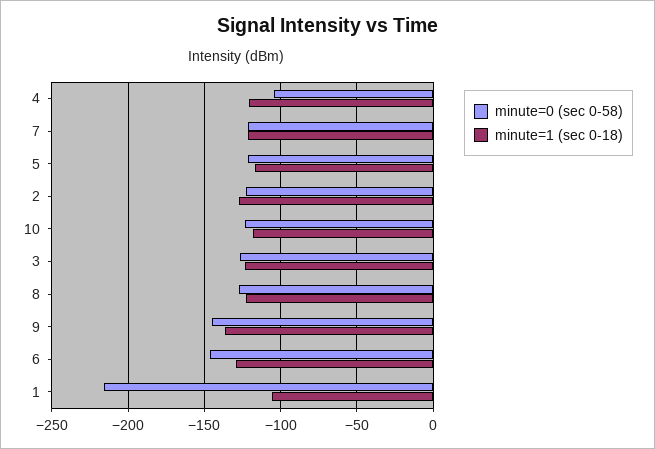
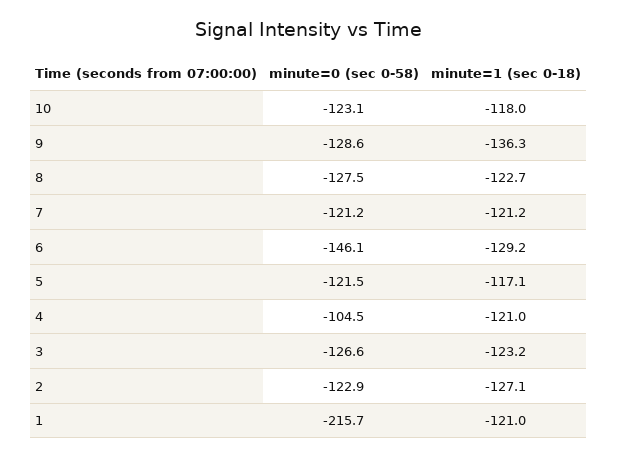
  {
    "minute=0 (sec 0-58)": {
      "4": -104.5,
      "7": -121.2,
      "5": -121.5,
      "2": -122.9,
      "10": -123.1,
      "3": -126.6,
      "8": -127.5,
-     "9": -145,
+     "9": -128.6,
      "6": -146.1,
      "1": -215.7
    },
    "minute=1 (sec 0-18)": {
      "4": -121,
      "7": -121.2,
      "5": -117.1,
      "2": -127.1,
      "10": -118,
      "3": -123.2,
      "8": -122.7,
      "9": -136.3,
      "6": -129.2,
-     "1": -105
+     "1": -121
    }
  }

